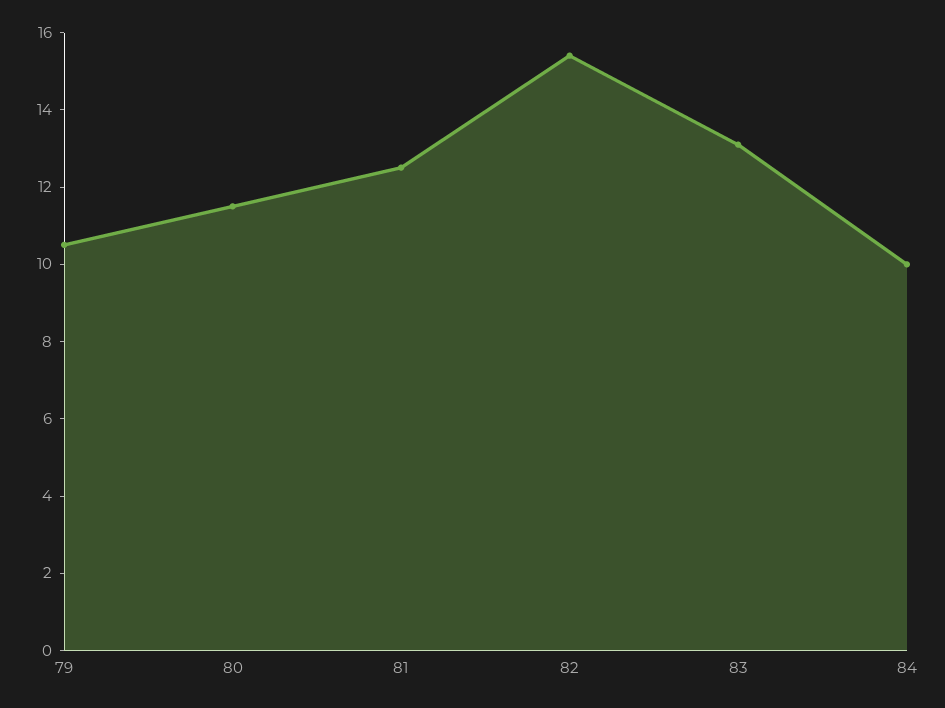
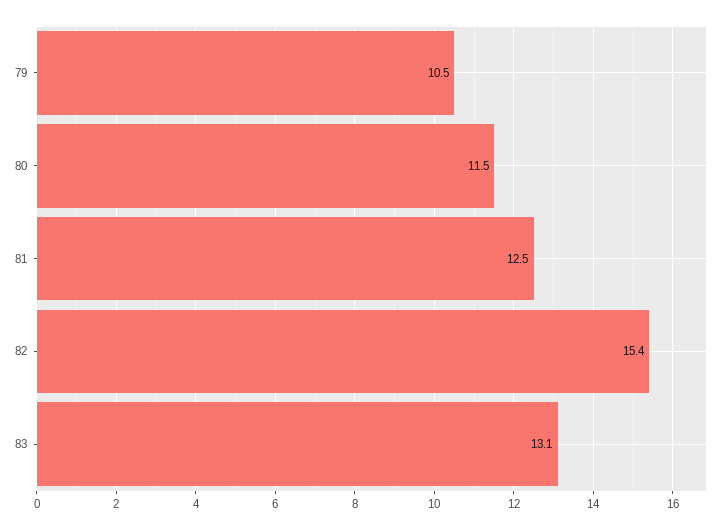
  {
    "79": 10.5,
    "80": 11.5,
    "81": 12.5,
    "82": 15.4,
-   "83": 13.1,
+   "83": 13.1
-   "84": 10
  }

